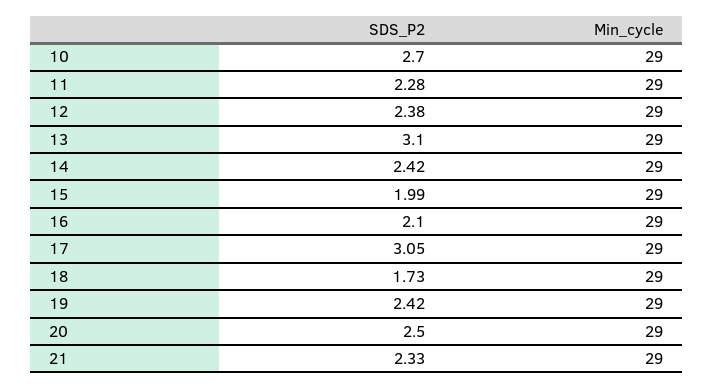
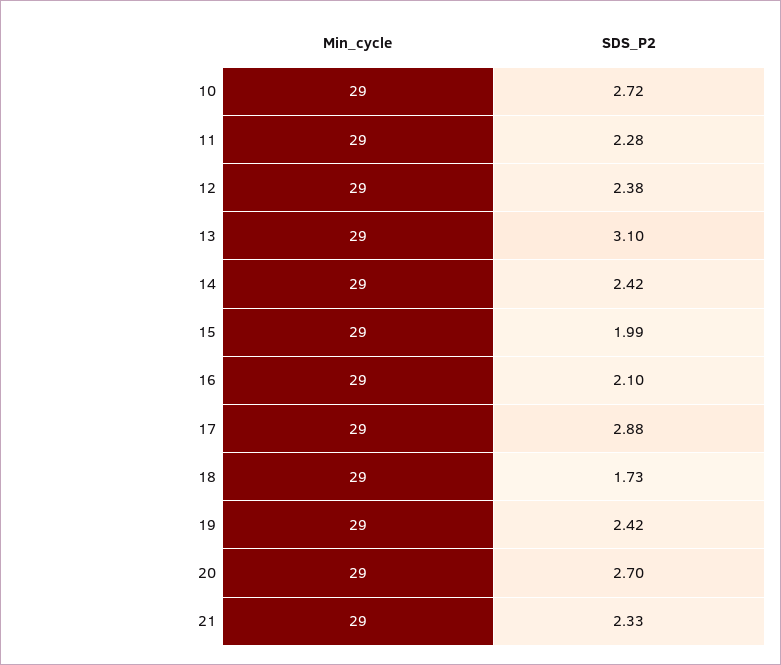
  {
    "SDS_P2": {
-     "10": 2.7,
+     "10": 2.72,
      "11": 2.28,
      "12": 2.38,
      "13": 3.1,
      "14": 2.42,
      "15": 1.99,
      "16": 2.1,
-     "17": 3.05,
+     "17": 2.88,
      "18": 1.73,
      "19": 2.42,
-     "20": 2.5,
+     "20": 2.7,
      "21": 2.33
    },
    "Min_cycle": {
      "10": 29,
      "11": 29,
      "12": 29,
      "13": 29,
      "14": 29,
      "15": 29,
      "16": 29,
      "17": 29,
      "18": 29,
      "19": 29,
      "20": 29,
      "21": 29
    }
  }

